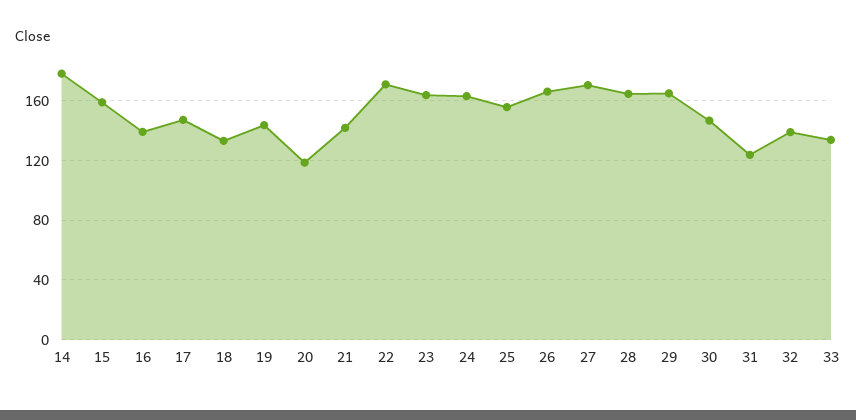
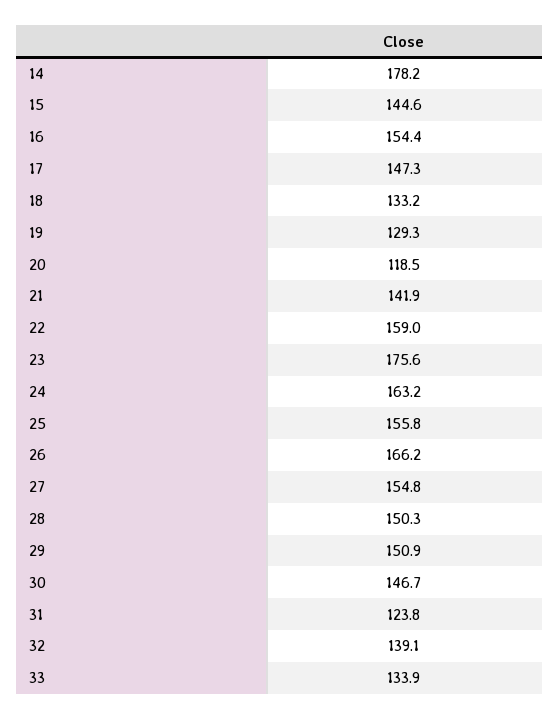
  {
    "14": 178.2,
-   "15": 160,
+   "15": 144.6,
-   "16": 140,
+   "16": 154.4,
    "17": 147.3,
    "18": 133.2,
-   "19": 145,
+   "19": 129.3,
    "20": 118.5,
    "21": 141.9,
-   "22": 170,
+   "22": 159,
-   "23": 165,
+   "23": 175.6,
    "24": 163.2,
    "25": 155.8,
    "26": 166.2,
-   "27": 170,
+   "27": 154.8,
-   "28": 165,
+   "28": 150.3,
-   "29": 165,
+   "29": 150.9,
    "30": 146.7,
    "31": 123.8,
    "32": 139.1,
    "33": 133.9
  }

